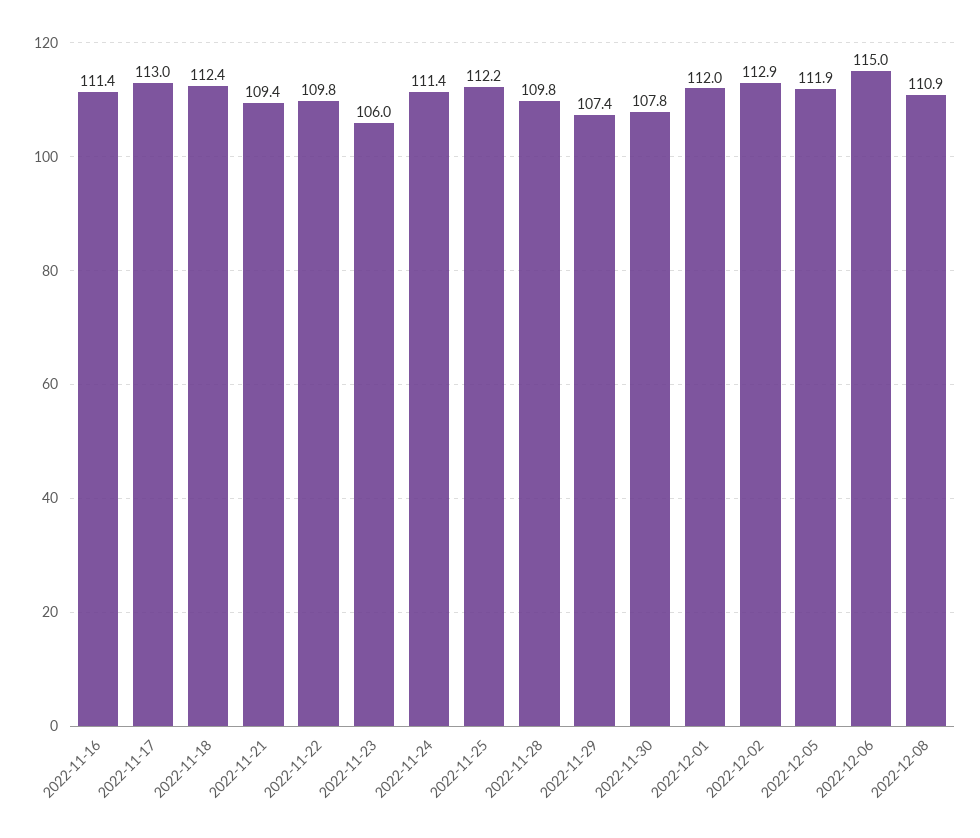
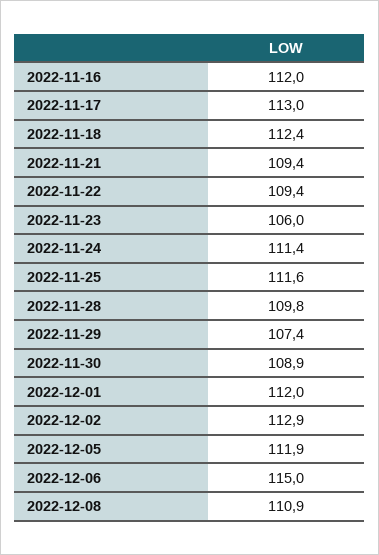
  {
-   "2022-11-16": 111.4,
+   "2022-11-16": 112,
    "2022-11-17": 113,
    "2022-11-18": 112.4,
    "2022-11-21": 109.4,
-   "2022-11-22": 109.8,
+   "2022-11-22": 109.4,
    "2022-11-23": 106,
    "2022-11-24": 111.4,
-   "2022-11-25": 112.2,
+   "2022-11-25": 111.6,
    "2022-11-28": 109.8,
    "2022-11-29": 107.4,
-   "2022-11-30": 107.8,
+   "2022-11-30": 108.9,
    "2022-12-01": 112,
    "2022-12-02": 112.9,
    "2022-12-05": 111.9,
    "2022-12-06": 115,
    "2022-12-08": 110.9
  }

